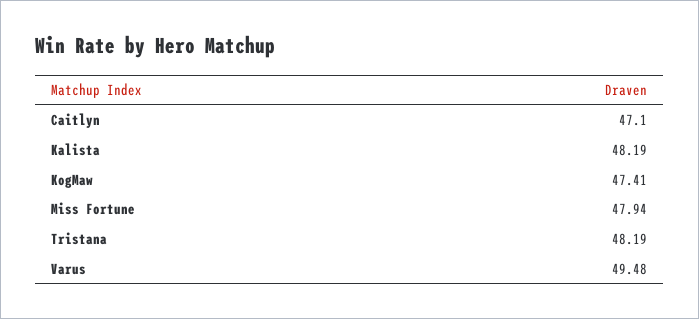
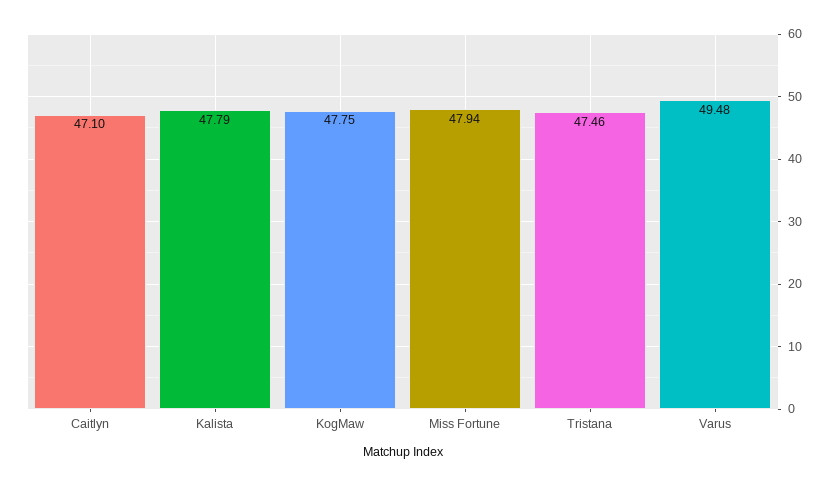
  {
    "Caitlyn": 47.1,
-   "Kalista": 48.19,
+   "Kalista": 47.79,
-   "KogMaw": 47.41,
+   "KogMaw": 47.75,
    "Miss Fortune": 47.94,
-   "Tristana": 48.19,
+   "Tristana": 47.46,
    "Varus": 49.48
  }

